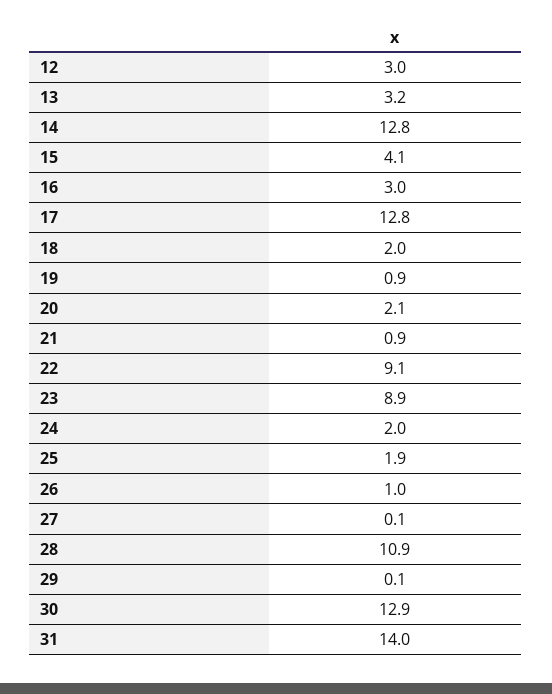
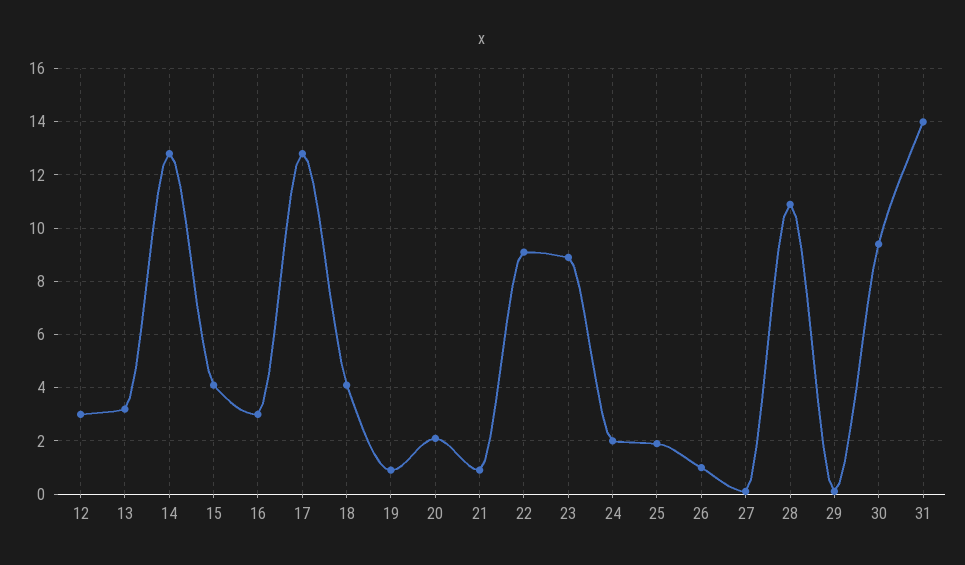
  {
    "12": 3,
    "13": 3.2,
    "14": 12.8,
    "15": 4.1,
    "16": 3,
    "17": 12.8,
-   "18": 2,
+   "18": 4,
    "19": 0.9,
    "20": 2.1,
    "21": 0.9,
    "22": 9.1,
    "23": 8.9,
    "24": 2,
    "25": 1.9,
    "26": 1,
    "27": 0.1,
    "28": 10.9,
    "29": 0.1,
-   "30": 12.9,
+   "30": 9.5,
    "31": 14
  }

